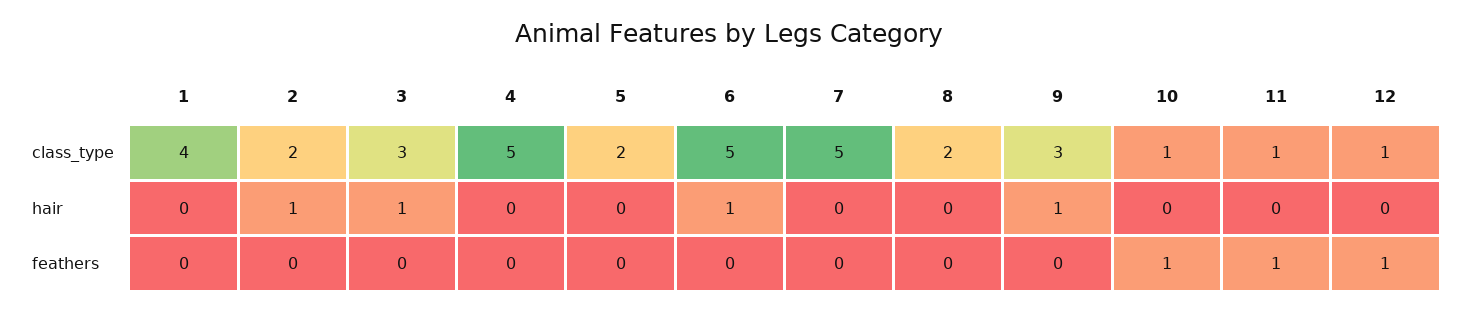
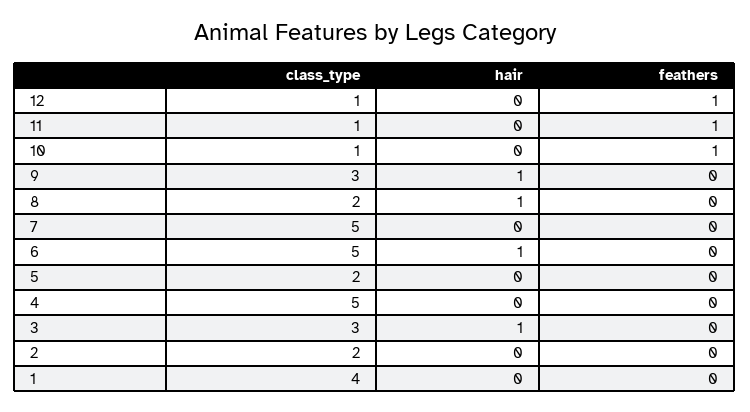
  {
    "1": {
      "class_type": 4,
      "hair": 0,
      "feathers": 0
    },
    "2": {
      "class_type": 2,
-     "hair": 1,
+     "hair": 0,
      "feathers": 0
    },
    "3": {
      "class_type": 3,
      "hair": 1,
      "feathers": 0
    },
    "4": {
      "class_type": 5,
      "hair": 0,
      "feathers": 0
    },
    "5": {
      "class_type": 2,
      "hair": 0,
      "feathers": 0
    },
    "6": {
      "class_type": 5,
      "hair": 1,
      "feathers": 0
    },
    "7": {
      "class_type": 5,
      "hair": 0,
      "feathers": 0
    },
    "8": {
      "class_type": 2,
-     "hair": 0,
+     "hair": 1,
      "feathers": 0
    },
    "9": {
      "class_type": 3,
      "hair": 1,
      "feathers": 0
    },
    "10": {
      "class_type": 1,
      "hair": 0,
      "feathers": 1
    },
    "11": {
      "class_type": 1,
      "hair": 0,
      "feathers": 1
    },
    "12": {
      "class_type": 1,
      "hair": 0,
      "feathers": 1
    }
  }

